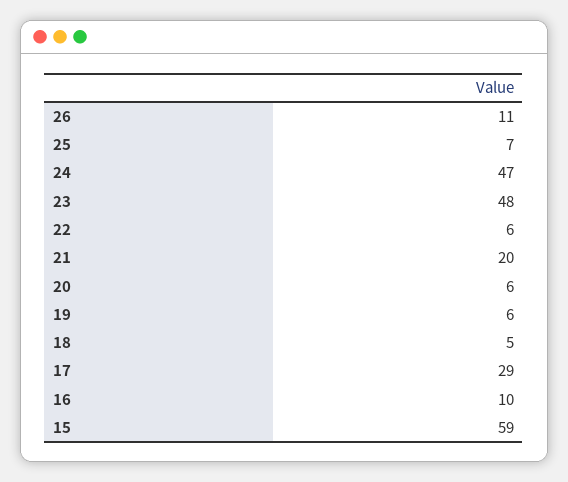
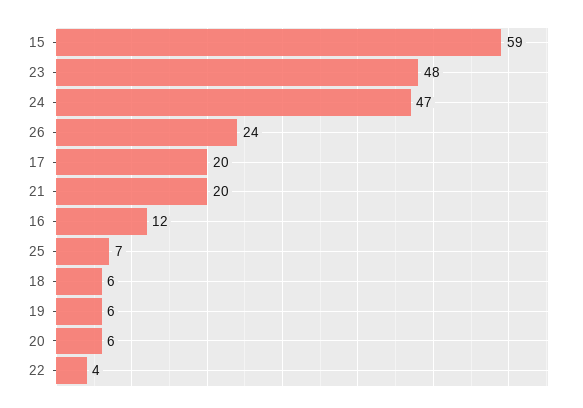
  {
-   "26": 11,
+   "26": 24,
    "25": 7,
    "24": 47,
    "23": 48,
-   "22": 6,
+   "22": 4,
    "21": 20,
    "20": 6,
    "19": 6,
-   "18": 5,
+   "18": 6,
-   "17": 29,
+   "17": 20,
-   "16": 10,
+   "16": 12,
    "15": 59
  }

